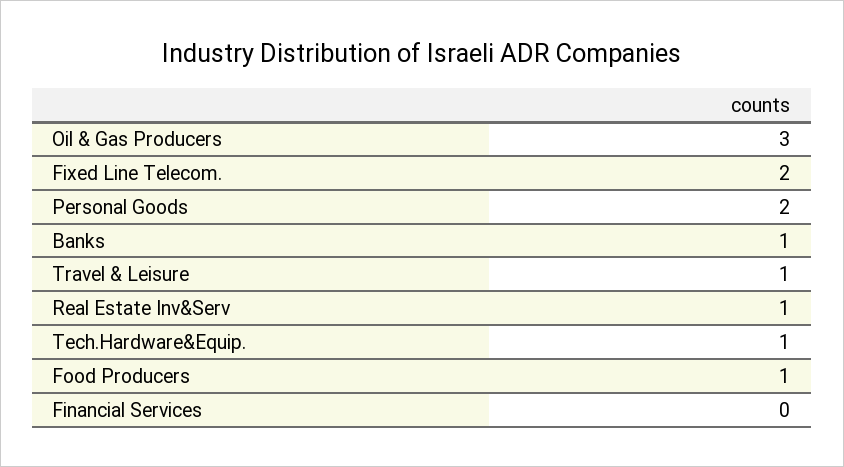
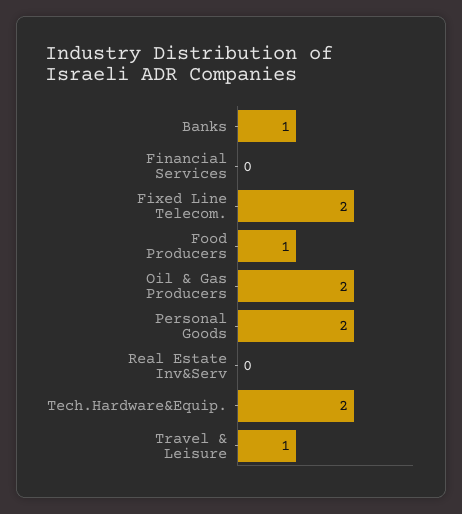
  {
-   "Oil & Gas Producers": 3,
+   "Oil & Gas Producers": 2,
    "Fixed Line Telecom.": 2,
    "Personal Goods": 2,
    "Banks": 1,
    "Travel & Leisure": 1,
-   "Real Estate Inv&Serv": 1,
+   "Real Estate Inv&Serv": 0,
-   "Tech.Hardware&Equip.": 1,
+   "Tech.Hardware&Equip.": 2,
    "Food Producers": 1,
    "Financial Services": 0
  }

